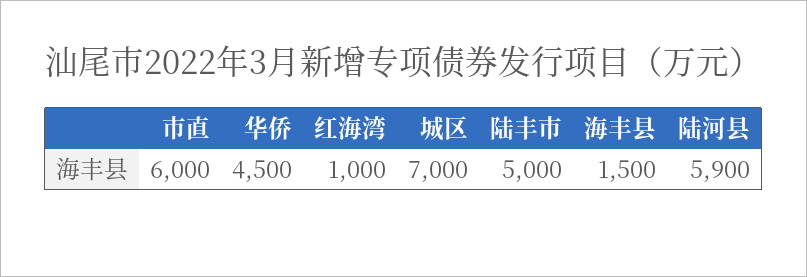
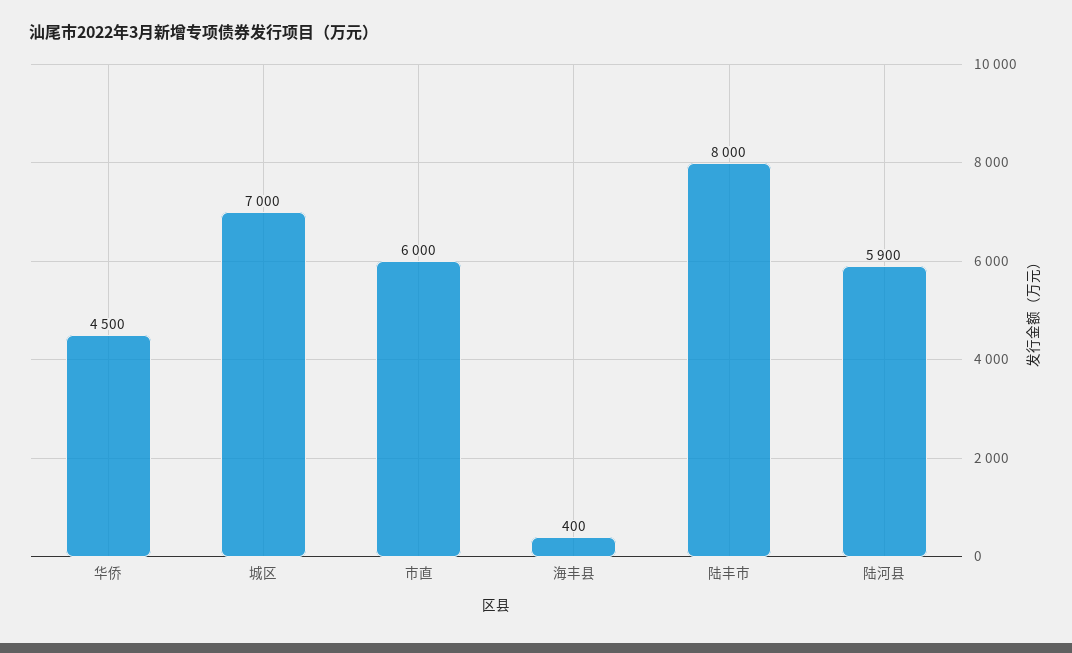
  {
    "市直": 6000,
    "华侨": 4500,
-   "红海湾": 1000,
    "城区": 7000,
-   "陆丰市": 5000,
+   "陆丰市": 8000,
-   "海丰县": 1500,
+   "海丰县": 400,
    "陆河县": 5900
  }

